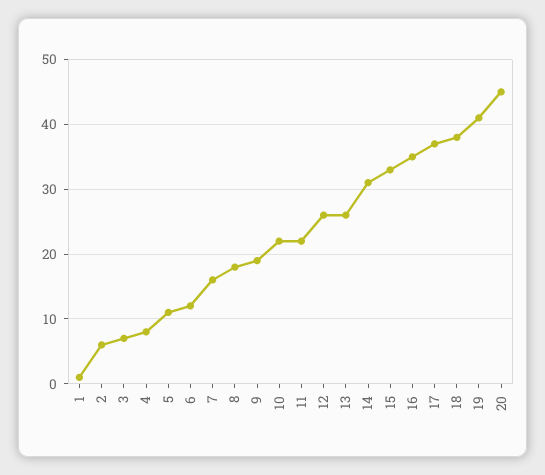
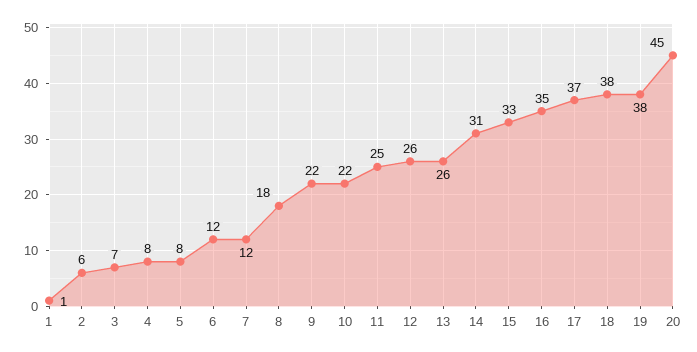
  {
    "1": 1,
    "2": 6,
    "3": 7,
    "4": 8,
-   "5": 11,
+   "5": 8,
    "6": 12,
-   "7": 16,
+   "7": 12,
    "8": 18,
-   "9": 19,
+   "9": 22,
    "10": 22,
-   "11": 22,
+   "11": 25,
    "12": 26,
    "13": 26,
    "14": 31,
    "15": 33,
    "16": 35,
    "17": 37,
    "18": 38,
-   "19": 41,
+   "19": 38,
    "20": 45
  }

